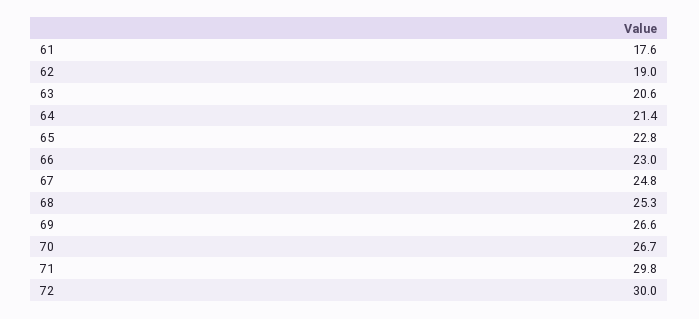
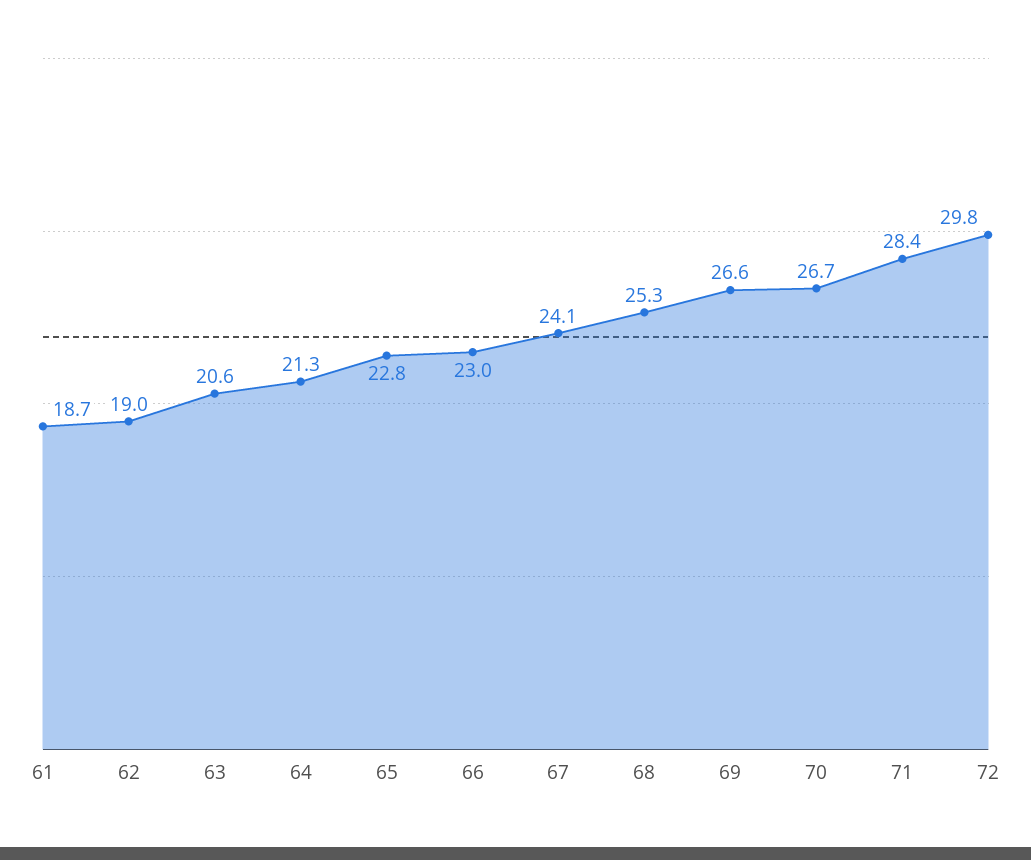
  {
-   "61": 17.6,
+   "61": 18.7,
    "62": 19,
    "63": 20.6,
-   "64": 21.4,
+   "64": 21.3,
    "65": 22.8,
    "66": 23,
-   "67": 24.8,
+   "67": 24.1,
    "68": 25.3,
    "69": 26.6,
    "70": 26.7,
-   "71": 29.8,
+   "71": 28.4,
-   "72": 30
+   "72": 29.8
  }

